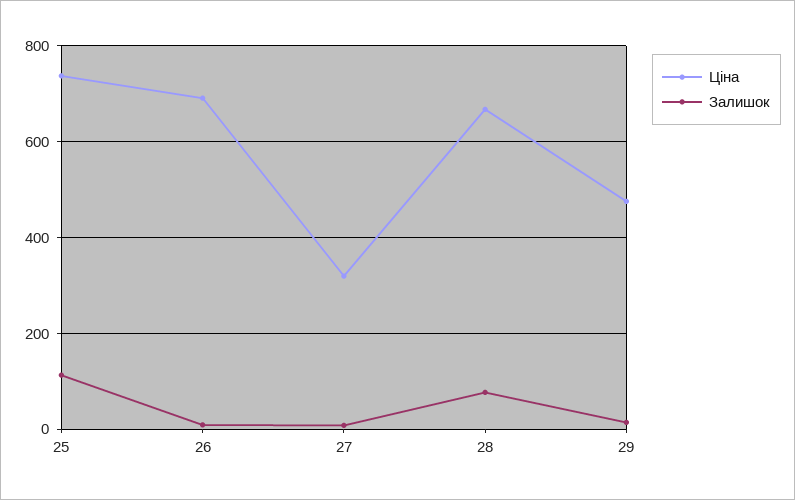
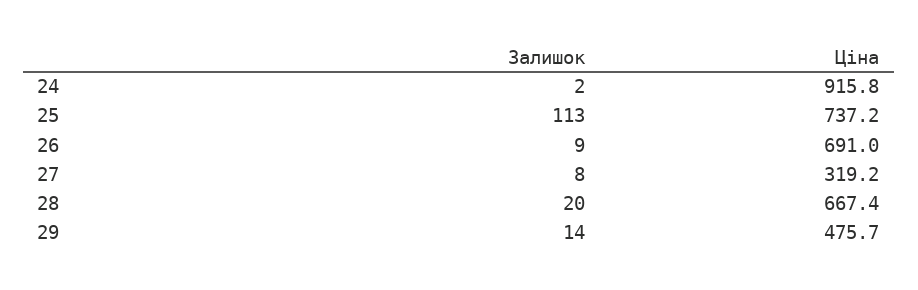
  {
    "Ціна": {
      "25": 737.2,
      "26": 691,
      "27": 319.2,
      "28": 667.4,
-     "29": 475.7
+     "29": 475.7,
+     "24": 915.8
    },
    "Залишок": {
      "25": 113,
      "26": 9,
      "27": 8,
-     "28": 80,
+     "28": 20,
-     "29": 14
+     "29": 14,
+     "24": 2
    }
  }

